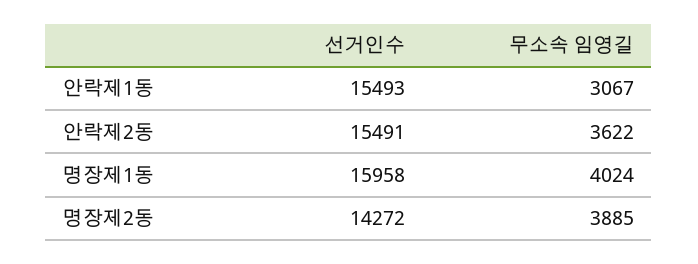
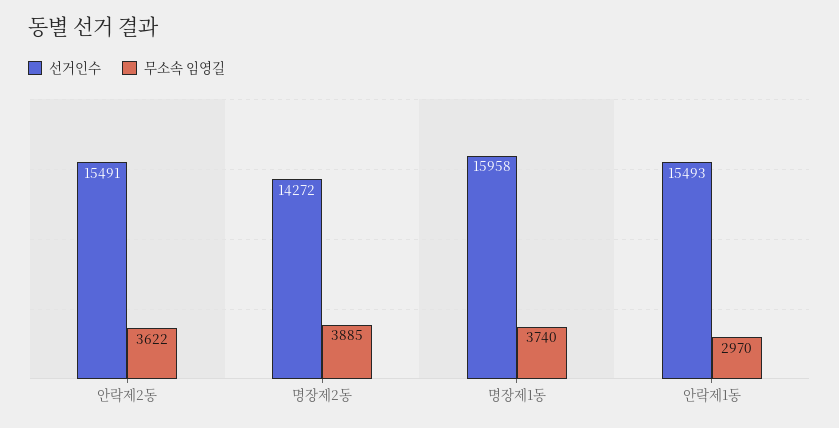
  {
    "선거인수": {
      "안락제1동": 15493,
      "안락제2동": 15491,
      "명장제1동": 15958,
      "명장제2동": 14272
    },
    "무소속 임영길": {
-     "안락제1동": 3067,
+     "안락제1동": 2970,
      "안락제2동": 3622,
-     "명장제1동": 4024,
+     "명장제1동": 3740,
      "명장제2동": 3885
    }
  }

